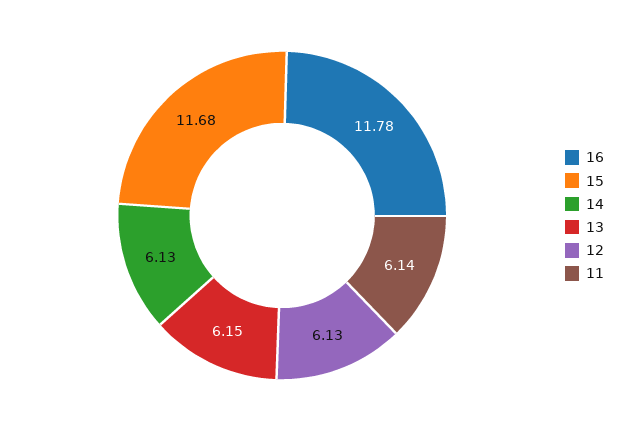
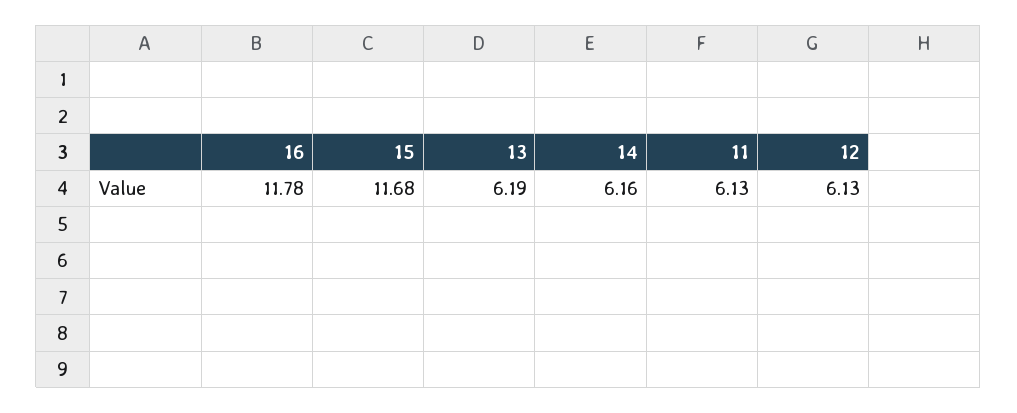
  {
    "16": 11.78,
    "15": 11.68,
-   "14": 6.13,
+   "14": 6.16,
-   "13": 6.15,
+   "13": 6.19,
    "12": 6.13,
-   "11": 6.14
+   "11": 6.13
  }

